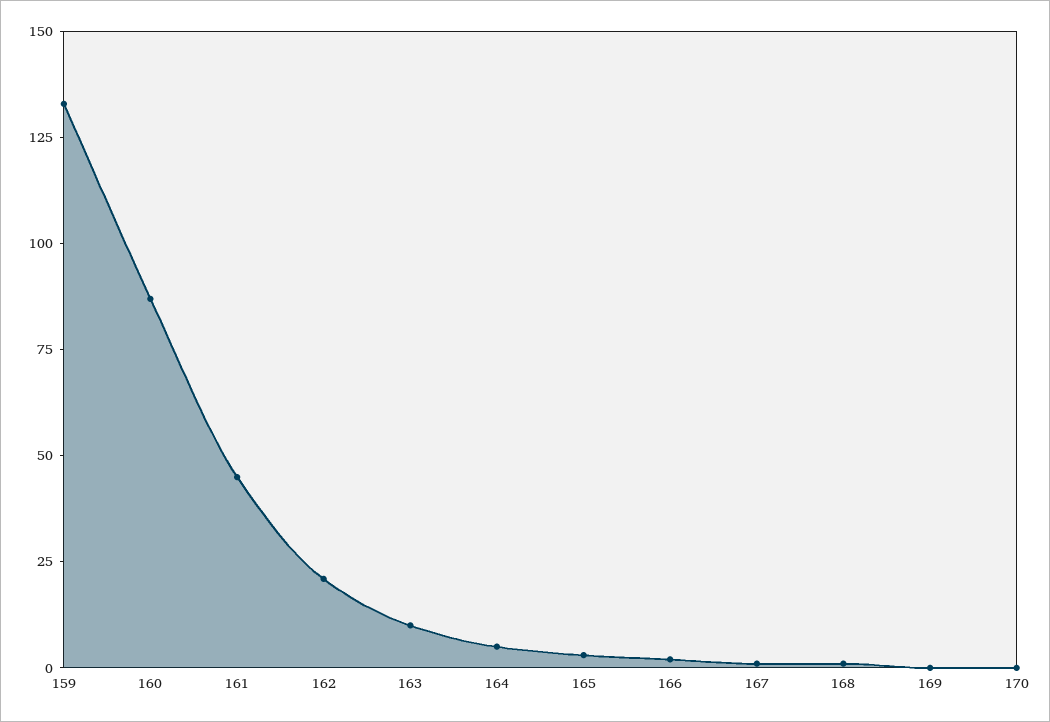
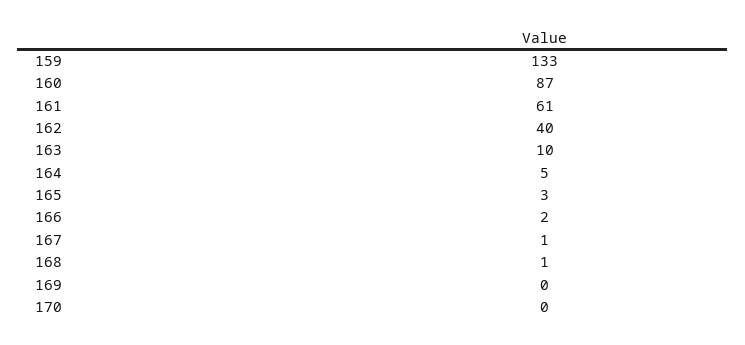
  {
    "159": 133,
    "160": 87,
-   "161": 45,
+   "161": 61,
-   "162": 20,
+   "162": 40,
    "163": 10,
    "164": 5,
    "165": 3,
    "166": 2,
    "167": 1,
    "168": 1,
    "169": 0,
    "170": 0
  }

